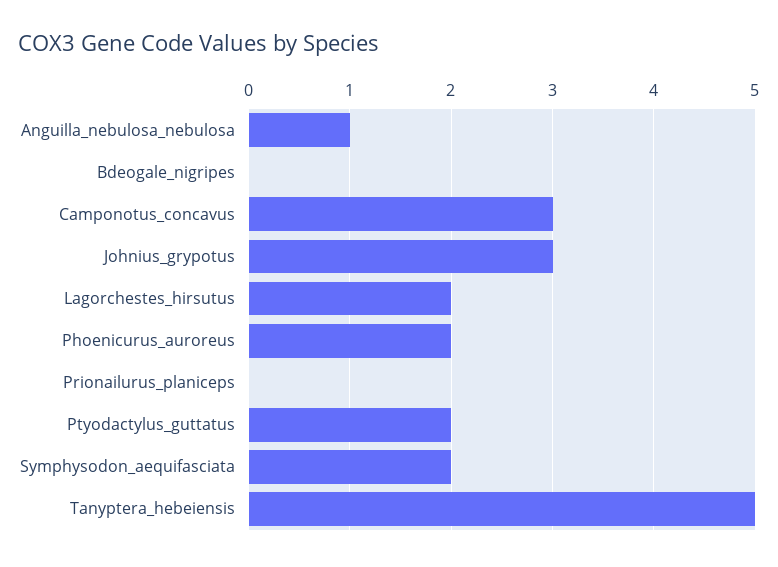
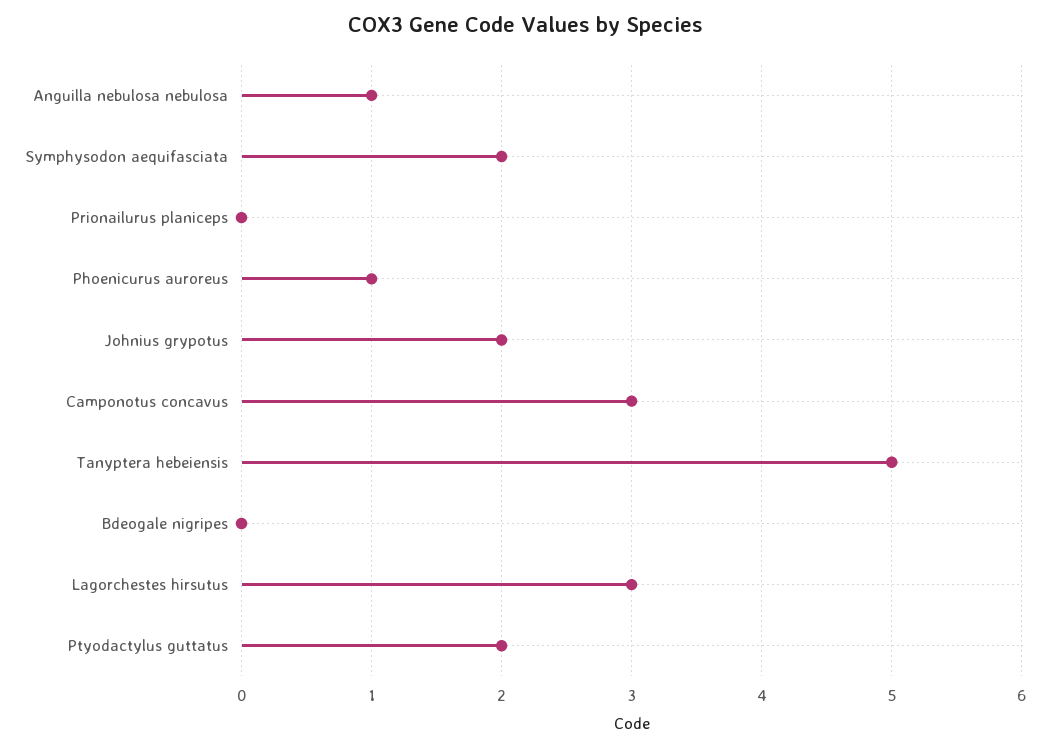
  {
    "Anguilla_nebulosa_nebulosa": 1,
    "Bdeogale_nigripes": 0,
    "Camponotus_concavus": 3,
-   "Johnius_grypotus": 3,
+   "Johnius_grypotus": 2,
-   "Lagorchestes_hirsutus": 2,
+   "Lagorchestes_hirsutus": 3,
-   "Phoenicurus_auroreus": 2,
+   "Phoenicurus_auroreus": 1,
    "Prionailurus_planiceps": 0,
    "Ptyodactylus_guttatus": 2,
    "Symphysodon_aequifasciata": 2,
    "Tanyptera_hebeiensis": 5
  }

